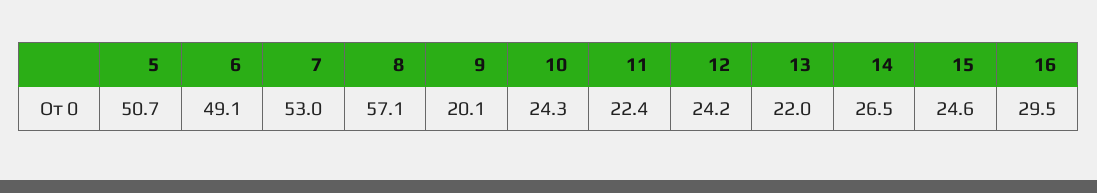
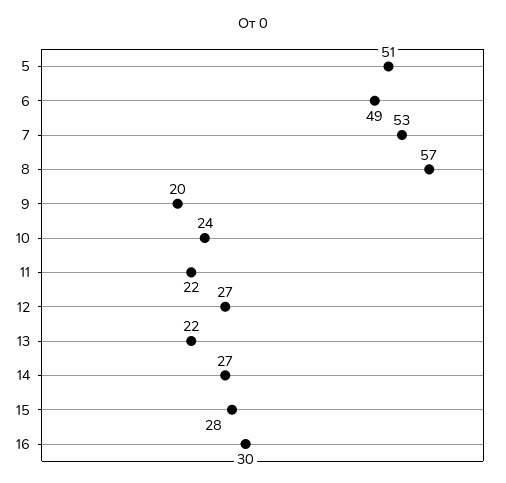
  {
    "5": 50.7,
    "6": 49.1,
    "7": 53,
    "8": 57.1,
    "9": 20.1,
    "10": 24.3,
    "11": 22.4,
-   "12": 24.2,
+   "12": 27,
    "13": 22,
    "14": 26.5,
-   "15": 24.6,
+   "15": 28,
    "16": 29.5
  }

